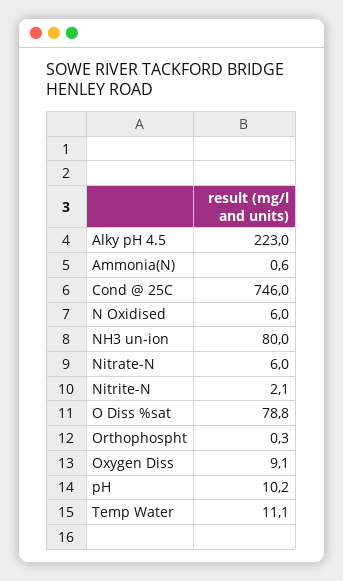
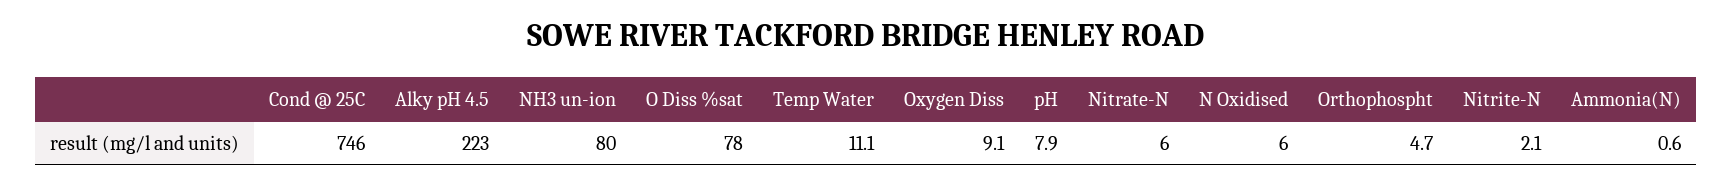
  {
    "Alky pH 4.5": 223,
    "Ammonia(N)": 0.6,
    "Cond @ 25C": 746,
    "N Oxidised": 6,
    "NH3 un-ion": 80,
    "Nitrate-N": 6,
    "Nitrite-N": 2.1,
-   "O Diss %sat": 78.8,
+   "O Diss %sat": 78,
-   "Orthophospht": 0.3,
+   "Orthophospht": 4.7,
    "Oxygen Diss": 9.1,
-   "pH": 10.2,
+   "pH": 7.9,
    "Temp Water": 11.1
  }

